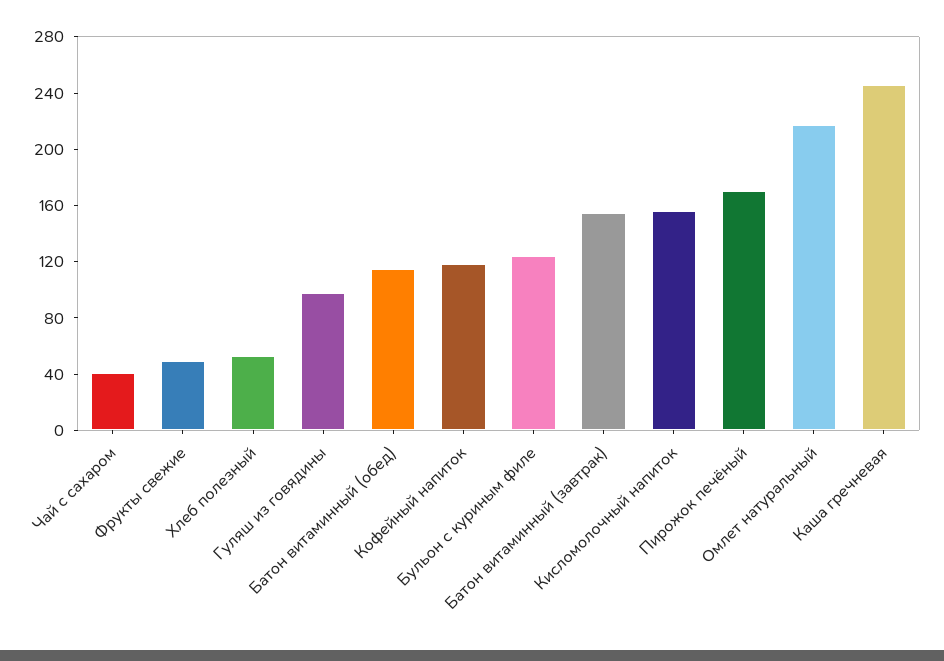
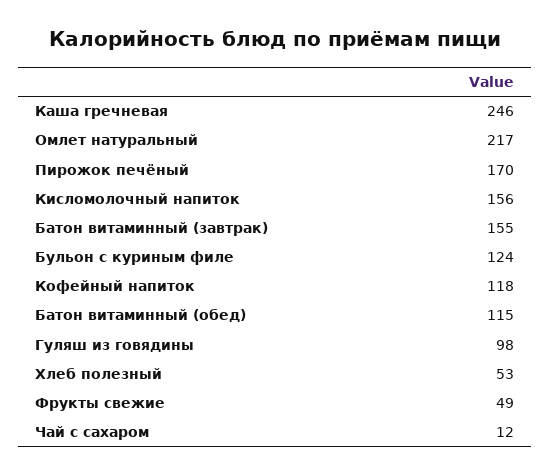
  {
-   "Чай с сахаром": 40,
+   "Чай с сахаром": 12,
    "Фрукты свежие": 49,
    "Хлеб полезный": 53,
    "Гуляш из говядины": 98,
    "Батон витаминный (обед)": 115,
    "Кофейный напиток": 118,
    "Бульон с куриным филе": 124,
    "Батон витаминный (завтрак)": 155,
    "Кисломолочный напиток": 156,
    "Пирожок печёный": 170,
    "Омлет натуральный": 217,
    "Каша гречневая": 246
  }

